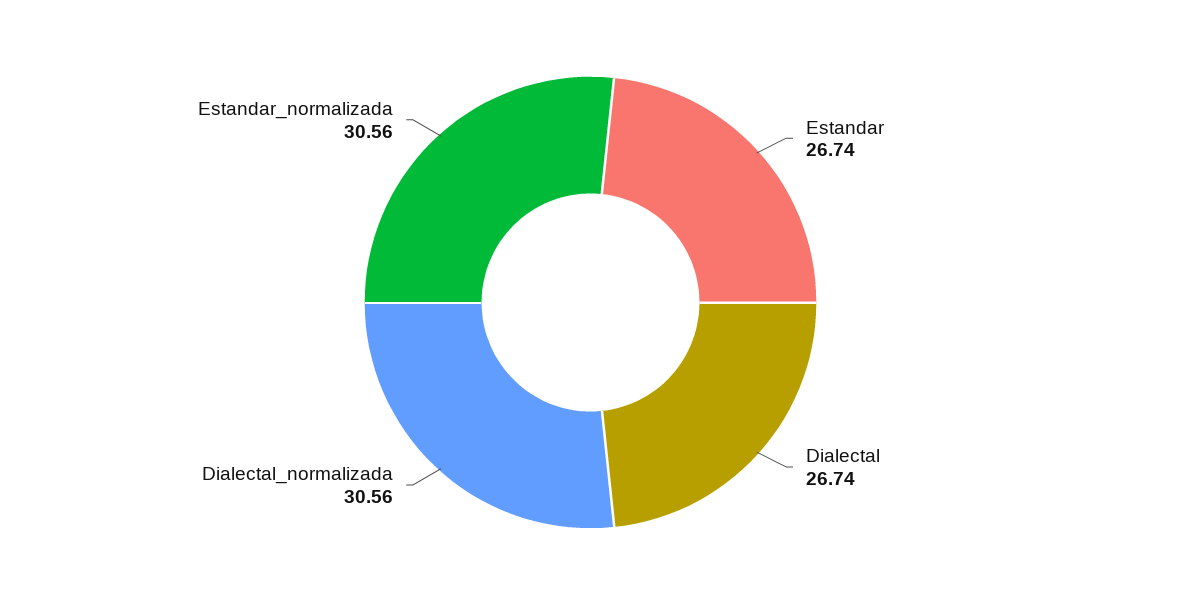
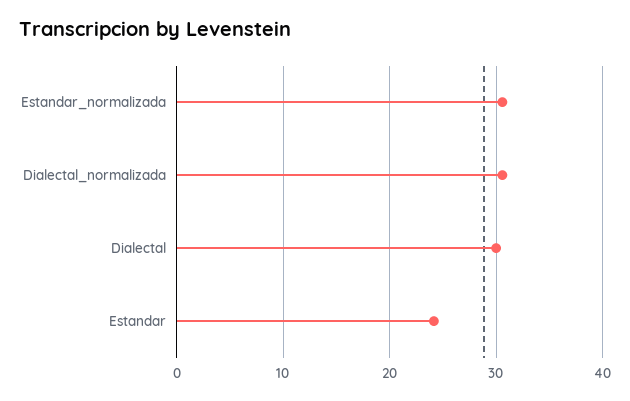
  {
-   "Estandar": 26.74,
+   "Estandar": 24,
-   "Dialectal": 26.74,
+   "Dialectal": 30,
    "Dialectal_normalizada": 30.56,
    "Estandar_normalizada": 30.56
  }

